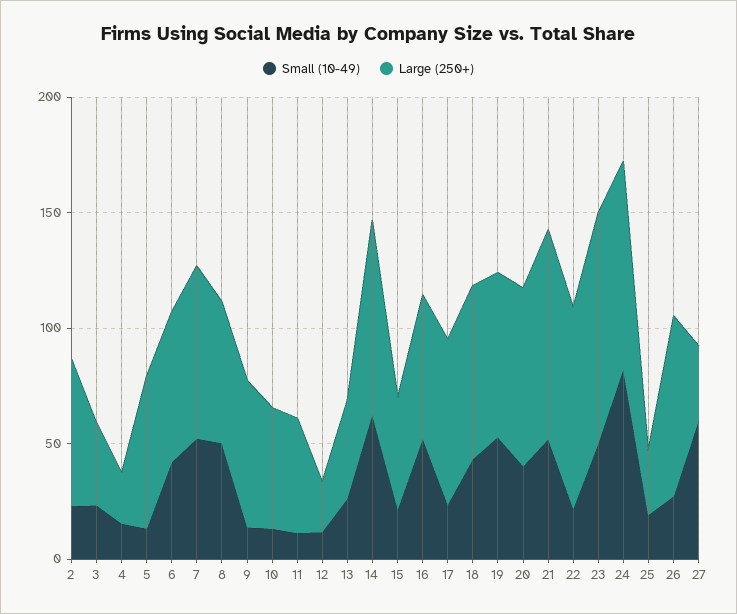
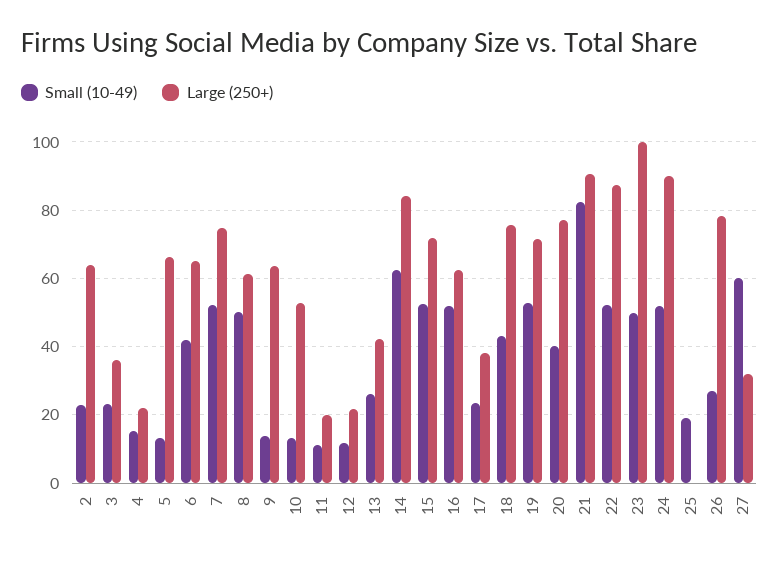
  {
    "Small (10-49)": {
      "2": 22,
      "3": 24,
      "4": 16,
      "5": 14,
      "6": 42,
      "7": 52,
      "8": 50,
      "9": 14,
      "10": 14,
      "11": 12,
      "12": 12,
      "13": 26,
      "14": 62,
-     "15": 20,
+     "15": 52,
      "16": 52,
      "17": 24,
      "18": 44,
      "19": 52,
      "20": 40,
-     "21": 50,
+     "21": 82,
-     "22": 20,
+     "22": 52,
      "23": 50,
-     "24": 80,
+     "24": 52,
      "25": 20,
      "26": 28,
      "27": 60
    },
    "Large (250+)": {
      "2": 64,
      "3": 36,
      "4": 22,
      "5": 66,
      "6": 66,
      "7": 74,
      "8": 62,
      "9": 64,
      "10": 52,
-     "11": 50,
+     "11": 20,
      "12": 22,
      "13": 42,
      "14": 84,
-     "15": 50,
+     "15": 72,
      "16": 62,
-     "17": 70,
+     "17": 38,
      "18": 76,
      "19": 72,
      "20": 78,
      "21": 90,
      "22": 88,
      "23": 100,
      "24": 90,
-     "25": 30,
+     "25": 0,
      "26": 78,
      "27": 32
    }
  }

